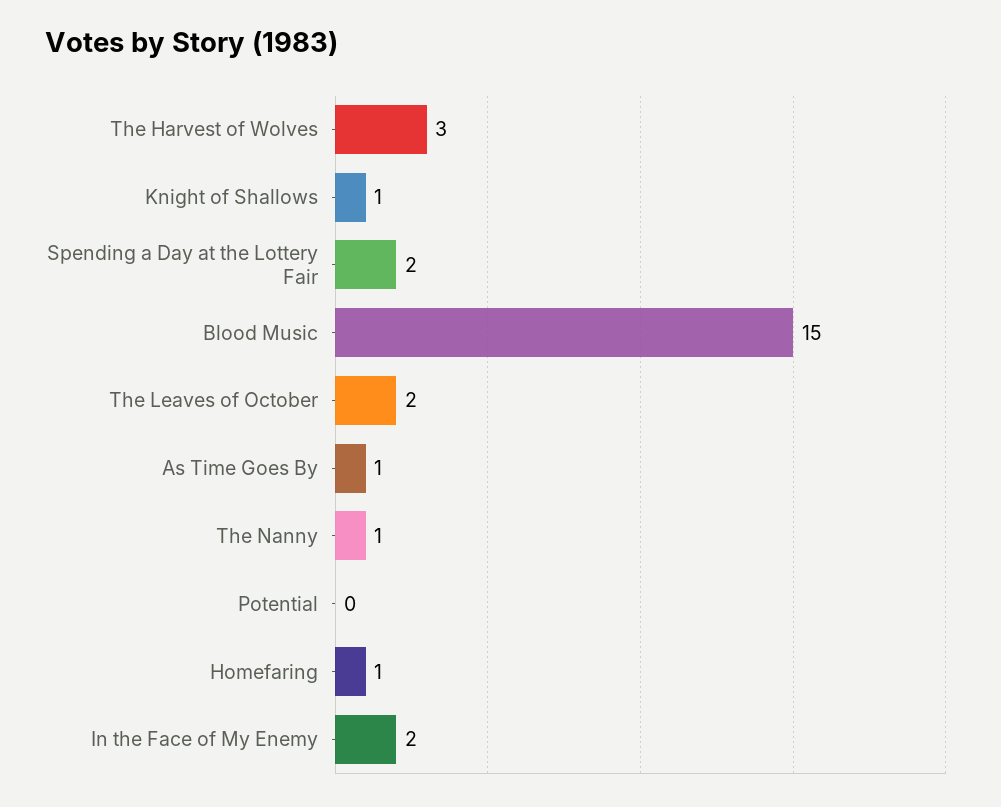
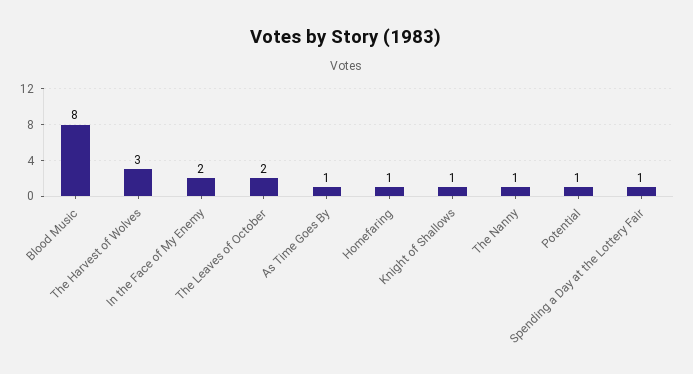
  {
    "The Harvest of Wolves": 3,
    "Knight of Shallows": 1,
-   "Spending a Day at the Lottery Fair": 2,
+   "Spending a Day at the Lottery Fair": 1,
-   "Blood Music": 15,
+   "Blood Music": 8,
    "The Leaves of October": 2,
    "As Time Goes By": 1,
    "The Nanny": 1,
-   "Potential": 0,
+   "Potential": 1,
    "Homefaring": 1,
    "In the Face of My Enemy": 2
  }

